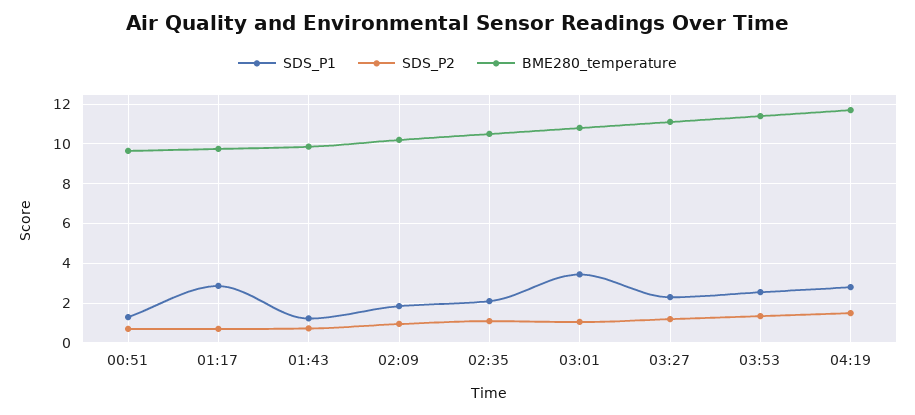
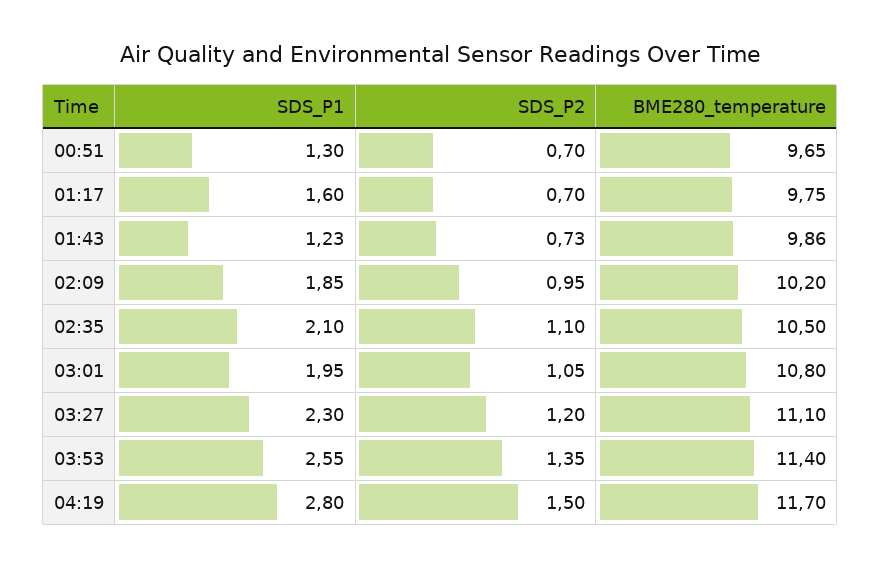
  {
    "SDS_P1": {
      "00:51": 1.3,
-     "01:17": 3,
+     "01:17": 1.6,
      "01:43": 1.23,
      "02:09": 1.85,
      "02:35": 2.1,
-     "03:01": 3.5,
+     "03:01": 1.95,
      "03:27": 2.3,
      "03:53": 2.55,
      "04:19": 2.8
    },
    "SDS_P2": {
      "00:51": 0.7,
      "01:17": 0.7,
      "01:43": 0.73,
      "02:09": 0.95,
      "02:35": 1.1,
      "03:01": 1.05,
      "03:27": 1.2,
      "03:53": 1.35,
      "04:19": 1.5
    },
    "BME280_temperature": {
      "00:51": 9.65,
      "01:17": 9.75,
      "01:43": 9.86,
      "02:09": 10.2,
      "02:35": 10.5,
      "03:01": 10.8,
      "03:27": 11.1,
      "03:53": 11.4,
      "04:19": 11.7
    }
  }

